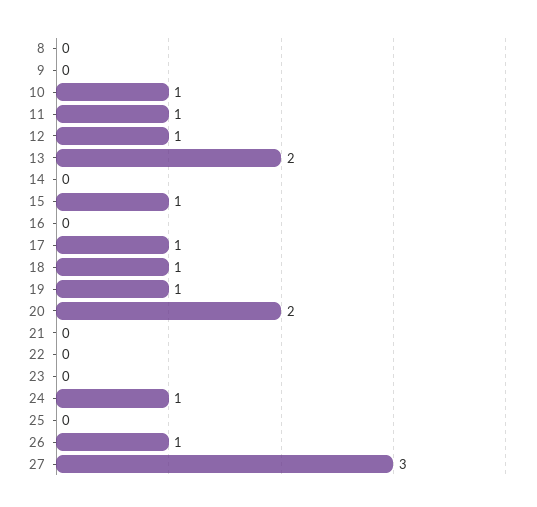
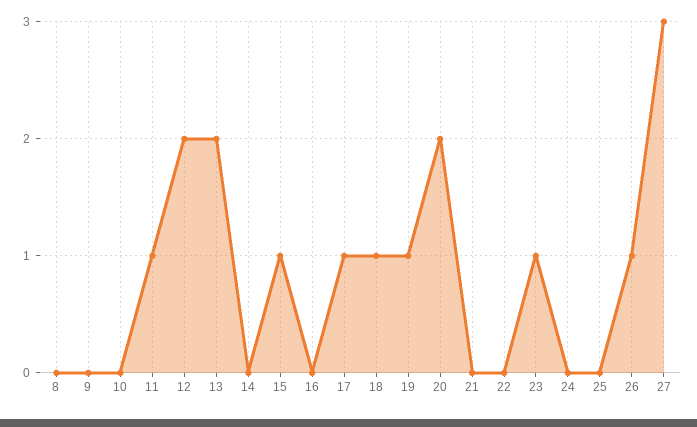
  {
    "8": 0,
    "9": 0,
-   "10": 1,
+   "10": 0,
    "11": 1,
-   "12": 1,
+   "12": 2,
    "13": 2,
    "14": 0,
    "15": 1,
    "16": 0,
    "17": 1,
    "18": 1,
    "19": 1,
    "20": 2,
    "21": 0,
    "22": 0,
-   "23": 0,
+   "23": 1,
-   "24": 1,
+   "24": 0,
    "25": 0,
    "26": 1,
    "27": 3
  }

